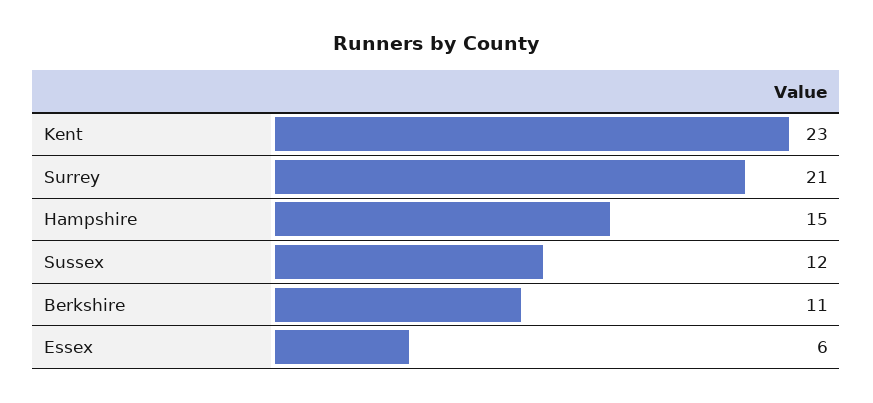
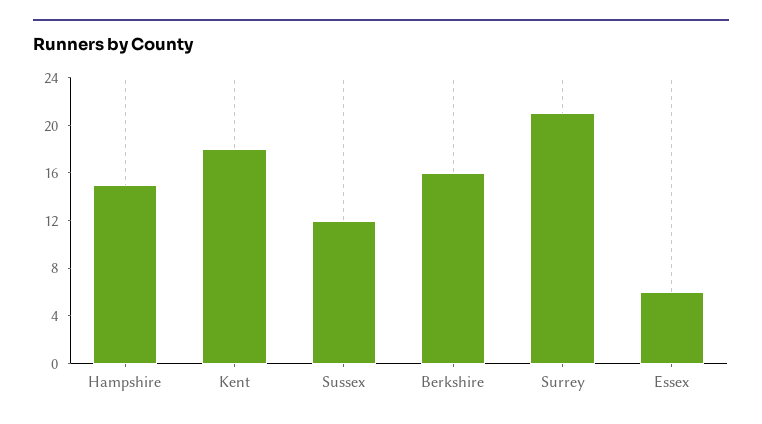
  {
-   "Kent": 23,
+   "Kent": 18,
    "Surrey": 21,
    "Hampshire": 15,
    "Sussex": 12,
-   "Berkshire": 11,
+   "Berkshire": 16,
    "Essex": 6
  }

